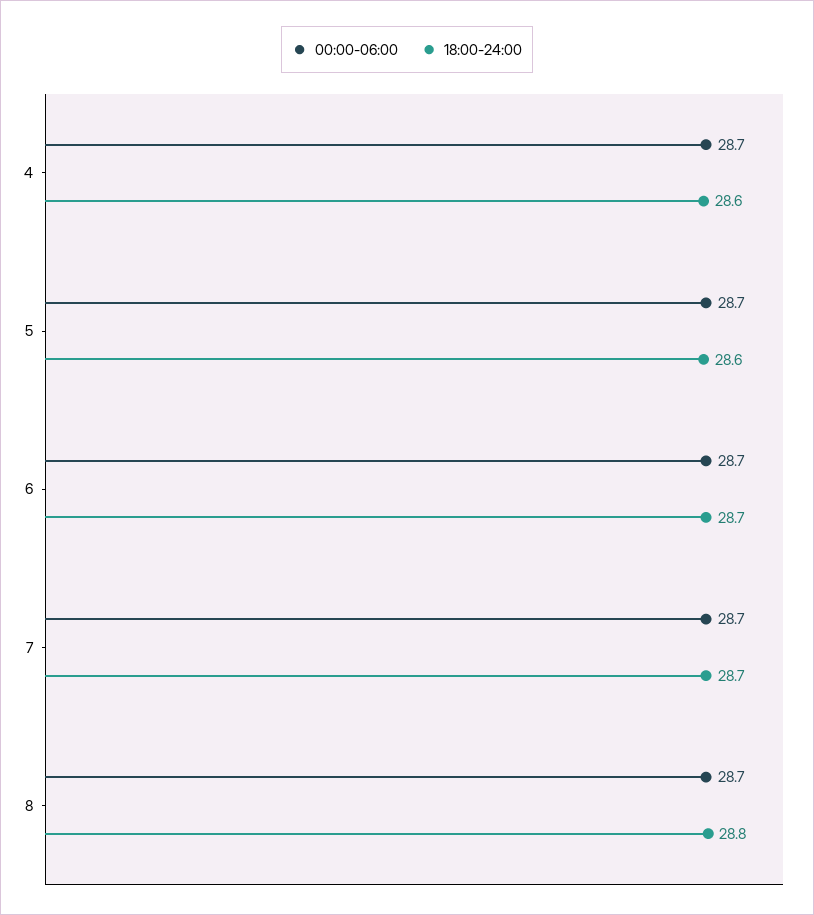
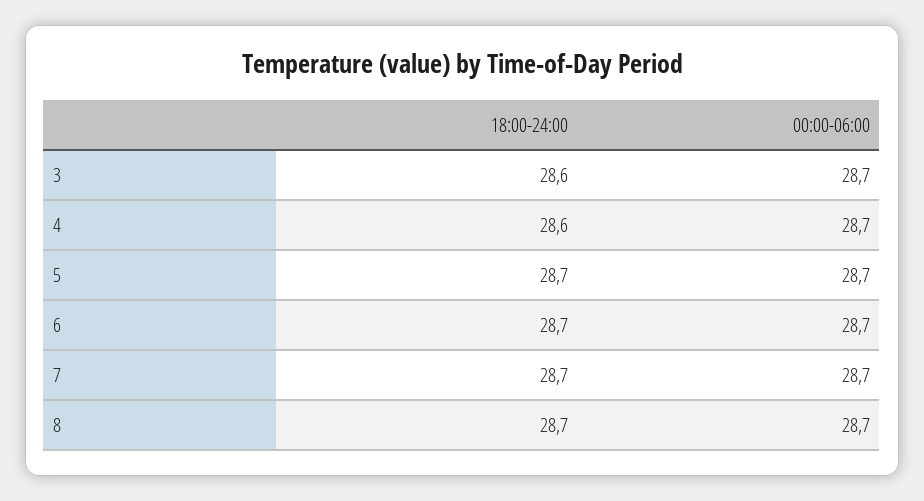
  {
    "00:00-06:00": {
      "4": 28.7,
      "5": 28.7,
      "6": 28.7,
      "7": 28.7,
-     "8": 28.7
+     "8": 28.7,
+     "3": 28.7
    },
    "18:00-24:00": {
      "4": 28.6,
-     "5": 28.6,
+     "5": 28.7,
      "6": 28.7,
      "7": 28.7,
-     "8": 28.8
+     "8": 28.7,
+     "3": 28.6
    }
  }

